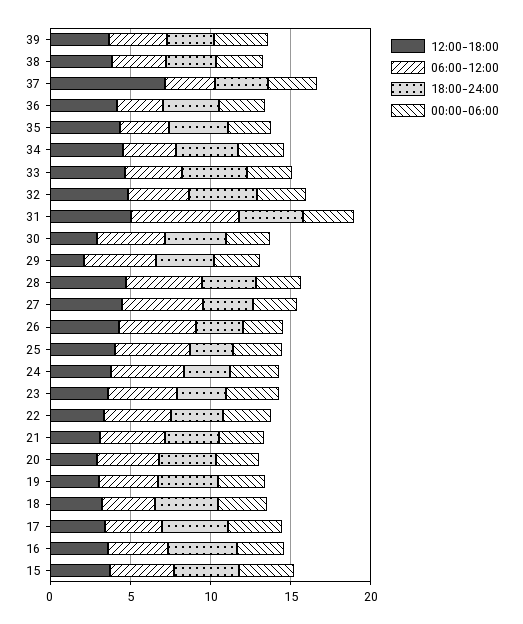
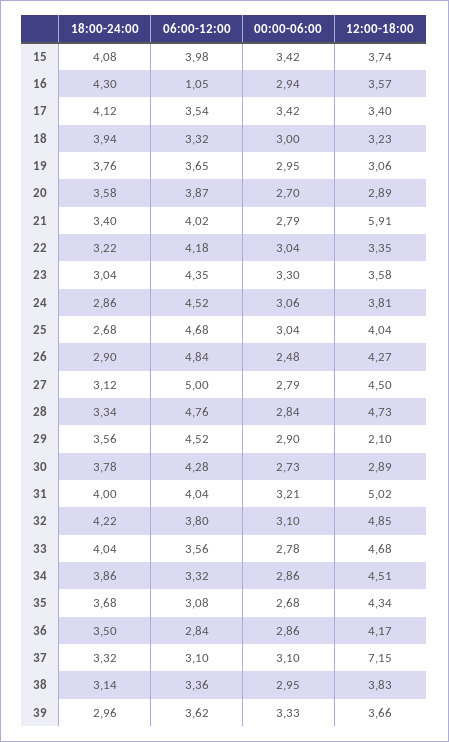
  {
    "12:00-18:00": {
      "39": 3.66,
      "38": 3.83,
      "37": 7.15,
      "36": 4.17,
      "35": 4.34,
      "34": 4.51,
      "33": 4.68,
      "32": 4.85,
      "31": 5.02,
      "30": 2.89,
      "29": 2.1,
      "28": 4.73,
      "27": 4.5,
      "26": 4.27,
      "25": 4.04,
      "24": 3.81,
      "23": 3.58,
      "22": 3.35,
-     "21": 3,
+     "21": 5.91,
      "20": 2.89,
      "19": 3.06,
      "18": 3.23,
      "17": 3.4,
      "16": 3.57,
      "15": 3.74
    },
    "06:00-12:00": {
      "39": 3.62,
      "38": 3.36,
      "37": 3.1,
      "36": 2.84,
      "35": 3.08,
      "34": 3.32,
      "33": 3.56,
      "32": 3.8,
-     "31": 7,
+     "31": 4.04,
      "30": 4.28,
      "29": 4.52,
      "28": 4.76,
      "27": 5,
      "26": 4.84,
      "25": 4.68,
      "24": 4.52,
      "23": 4.35,
      "22": 4.18,
      "21": 4.02,
      "20": 3.87,
      "19": 3.65,
      "18": 3.32,
      "17": 3.54,
-     "16": 4,
+     "16": 1.05,
      "15": 3.98
    },
    "18:00-24:00": {
      "39": 2.96,
      "38": 3.14,
      "37": 3.32,
      "36": 3.5,
      "35": 3.68,
      "34": 3.86,
      "33": 4.04,
      "32": 4.22,
      "31": 4,
      "30": 3.78,
      "29": 3.56,
      "28": 3.34,
      "27": 3.12,
      "26": 2.9,
      "25": 2.68,
      "24": 2.86,
      "23": 3.04,
      "22": 3.22,
      "21": 3.4,
      "20": 3.58,
      "19": 3.76,
      "18": 3.94,
      "17": 4.12,
      "16": 4.3,
      "15": 4.08
    },
    "00:00-06:00": {
      "39": 3.33,
      "38": 2.95,
      "37": 3.1,
      "36": 2.86,
      "35": 2.68,
      "34": 2.86,
      "33": 2.78,
      "32": 3.1,
      "31": 3.21,
      "30": 2.73,
      "29": 2.9,
      "28": 2.84,
      "27": 2.79,
      "26": 2.48,
      "25": 3.04,
      "24": 3.06,
      "23": 3.3,
      "22": 3.04,
      "21": 2.79,
      "20": 2.7,
      "19": 2.95,
      "18": 3,
      "17": 3.42,
      "16": 2.94,
      "15": 3.42
    }
  }

